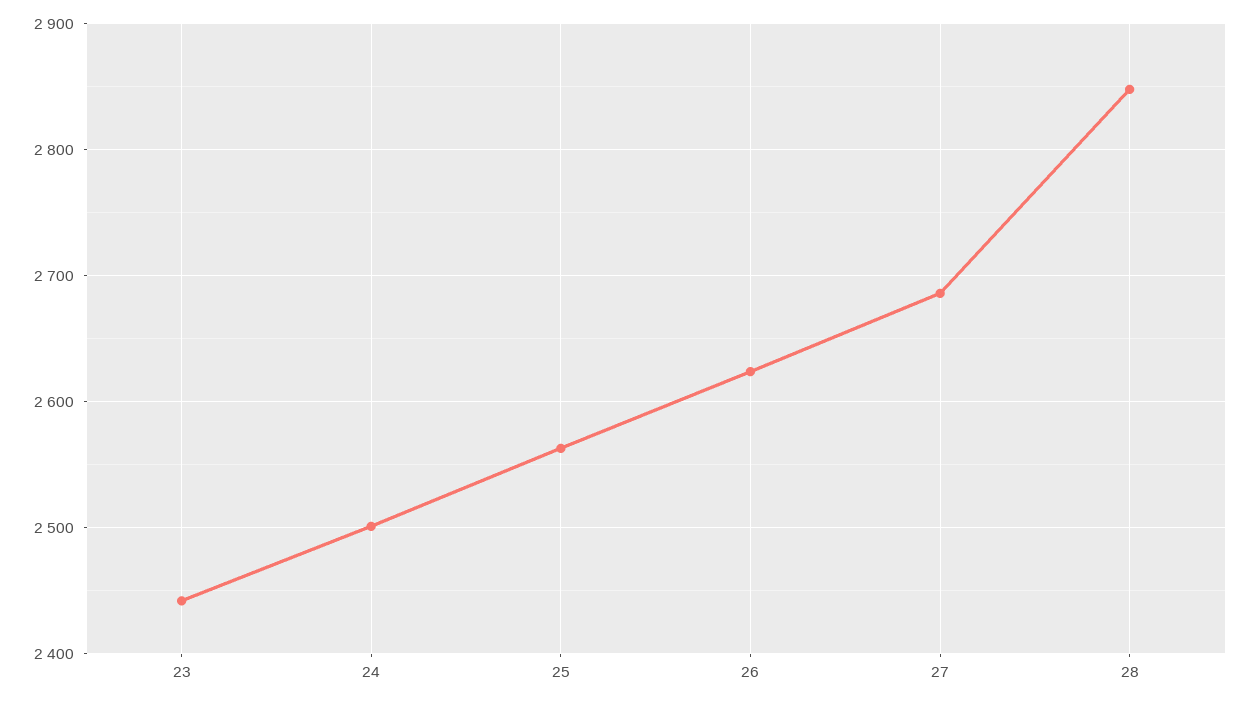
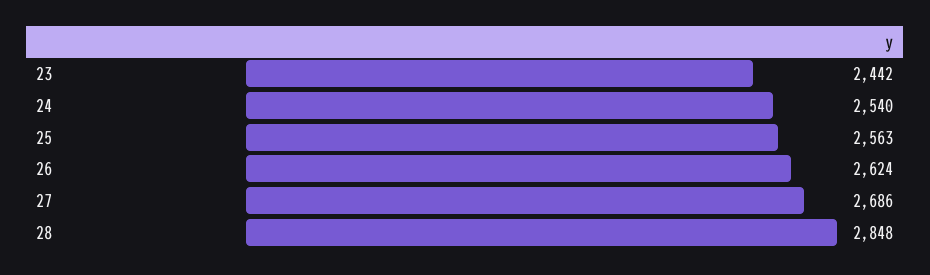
  {
    "23": 2442,
-   "24": 2500,
+   "24": 2540,
    "25": 2563,
    "26": 2624,
    "27": 2686,
    "28": 2848
  }

